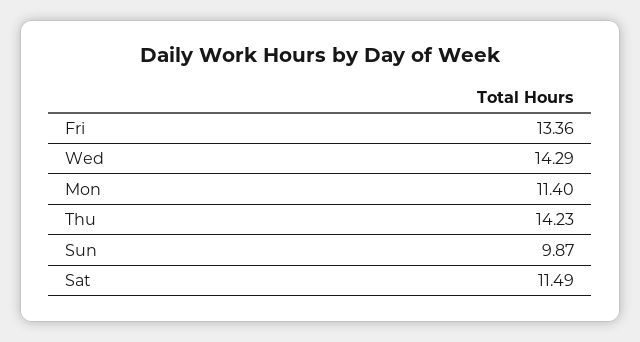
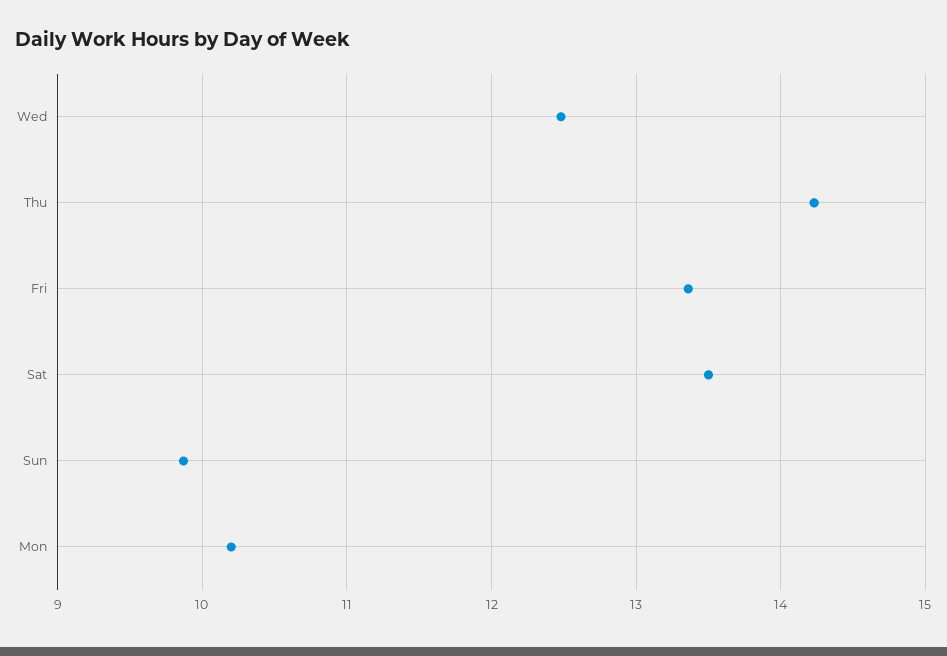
  {
    "Fri": 13.36,
-   "Wed": 14.29,
+   "Wed": 12.5,
-   "Mon": 11.4,
+   "Mon": 10.2,
    "Thu": 14.23,
    "Sun": 9.87,
-   "Sat": 11.49
+   "Sat": 13.5
  }

